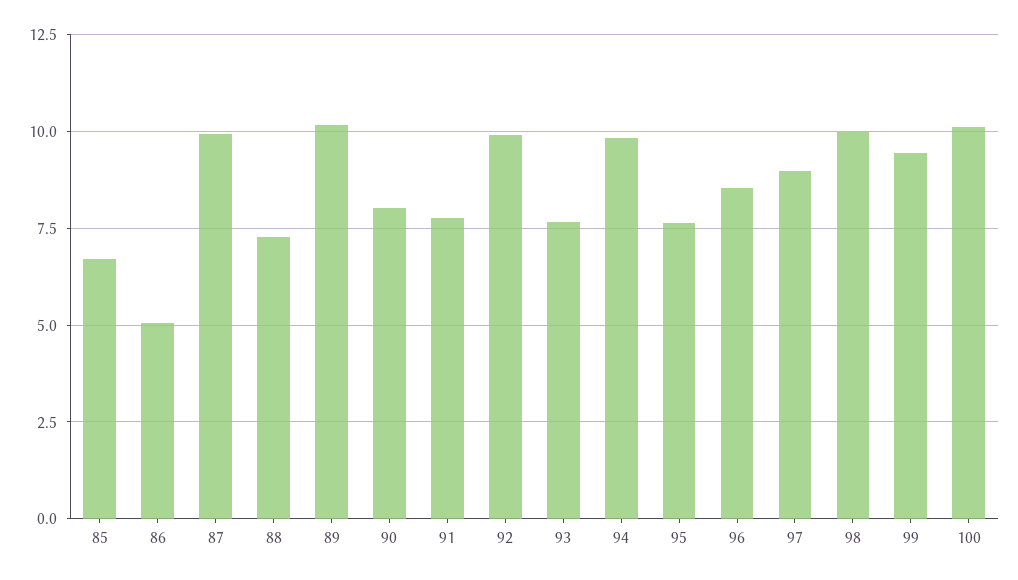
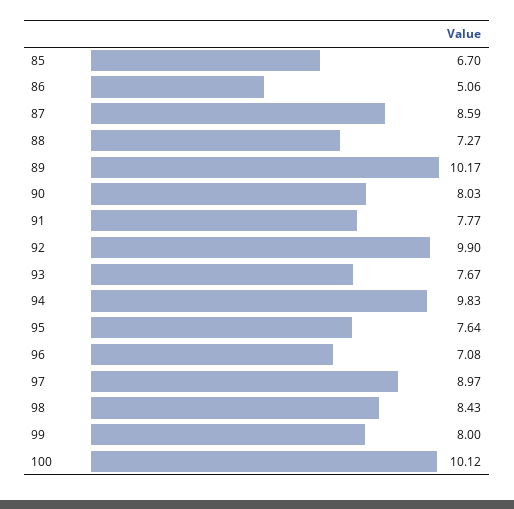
  {
    "85": 6.7,
    "86": 5.06,
-   "87": 10,
+   "87": 8.59,
    "88": 7.27,
    "89": 10.17,
    "90": 8.03,
    "91": 7.77,
    "92": 9.9,
    "93": 7.67,
    "94": 9.83,
    "95": 7.64,
-   "96": 8.5,
+   "96": 7.08,
    "97": 8.97,
-   "98": 10,
+   "98": 8.43,
-   "99": 9.5,
+   "99": 8,
    "100": 10.12
  }

